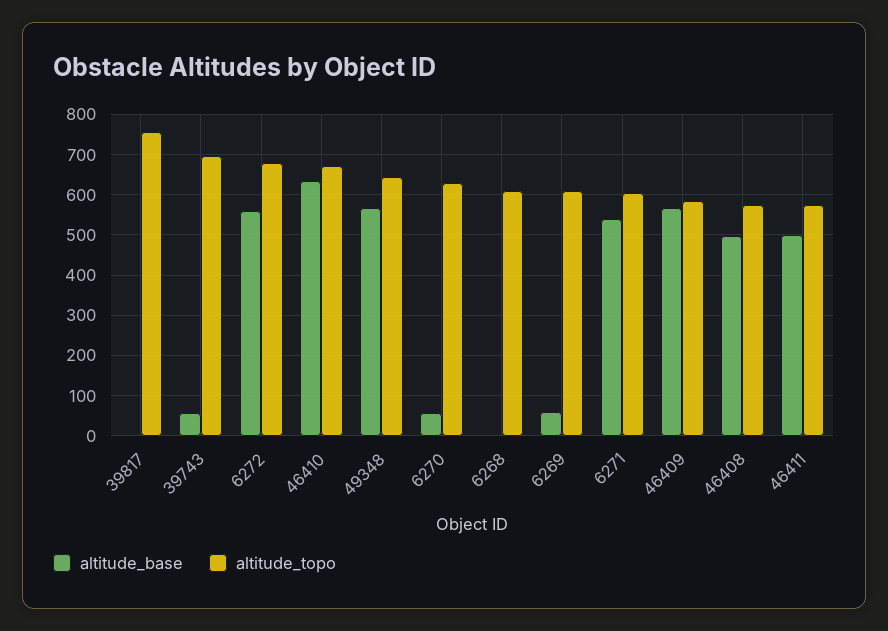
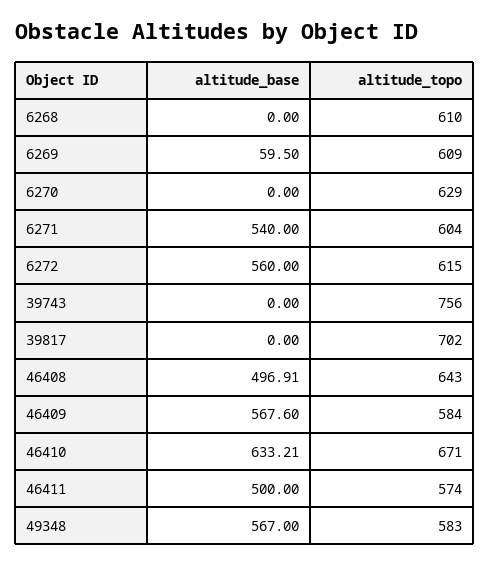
  {
    "altitude_base": {
      "39817": 0,
-     "39743": 60,
+     "39743": 0,
      "6272": 560,
      "46410": 633.21,
      "49348": 567,
-     "6270": 60,
+     "6270": 0,
      "6268": 0,
      "6269": 59.5,
      "6271": 540,
      "46409": 567.6,
      "46408": 496.91,
      "46411": 500
    },
    "altitude_topo": {
-     "39817": 760,
+     "39817": 702,
-     "39743": 700,
+     "39743": 756,
-     "6272": 680,
+     "6272": 615,
      "46410": 671,
-     "49348": 640,
+     "49348": 583,
      "6270": 629,
      "6268": 610,
      "6269": 609,
      "6271": 604,
      "46409": 584,
-     "46408": 580,
+     "46408": 643,
      "46411": 574
    }
  }

